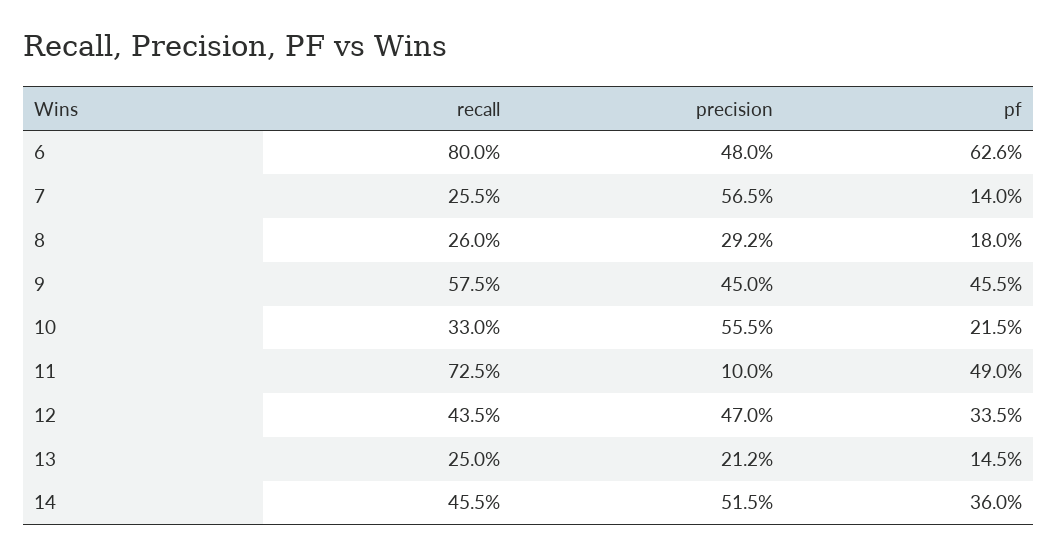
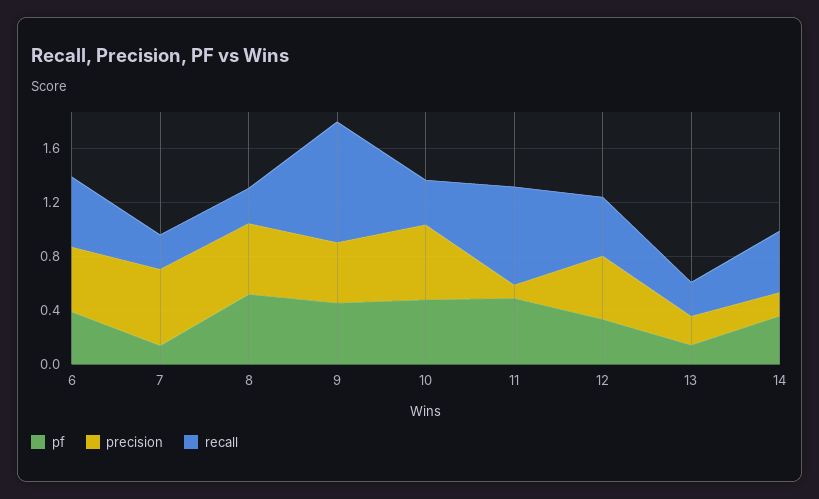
  {
    "recall": {
-     "6": 0.8,
+     "6": 0.5,
      "7": 0.255,
      "8": 0.26,
-     "9": 0.575,
+     "9": 0.9,
      "10": 0.33,
      "11": 0.725,
      "12": 0.435,
      "13": 0.25,
      "14": 0.455
    },
    "precision": {
      "6": 0.48,
      "7": 0.565,
-     "8": 0.292,
+     "8": 0.5,
      "9": 0.45,
      "10": 0.555,
      "11": 0.1,
      "12": 0.47,
      "13": 0.212,
-     "14": 0.515
+     "14": 0.2
    },
    "pf": {
-     "6": 0.626,
+     "6": 0.4,
      "7": 0.14,
-     "8": 0.18,
+     "8": 0.5,
      "9": 0.455,
-     "10": 0.215,
+     "10": 0.5,
      "11": 0.49,
      "12": 0.335,
      "13": 0.145,
      "14": 0.36
    }
  }

